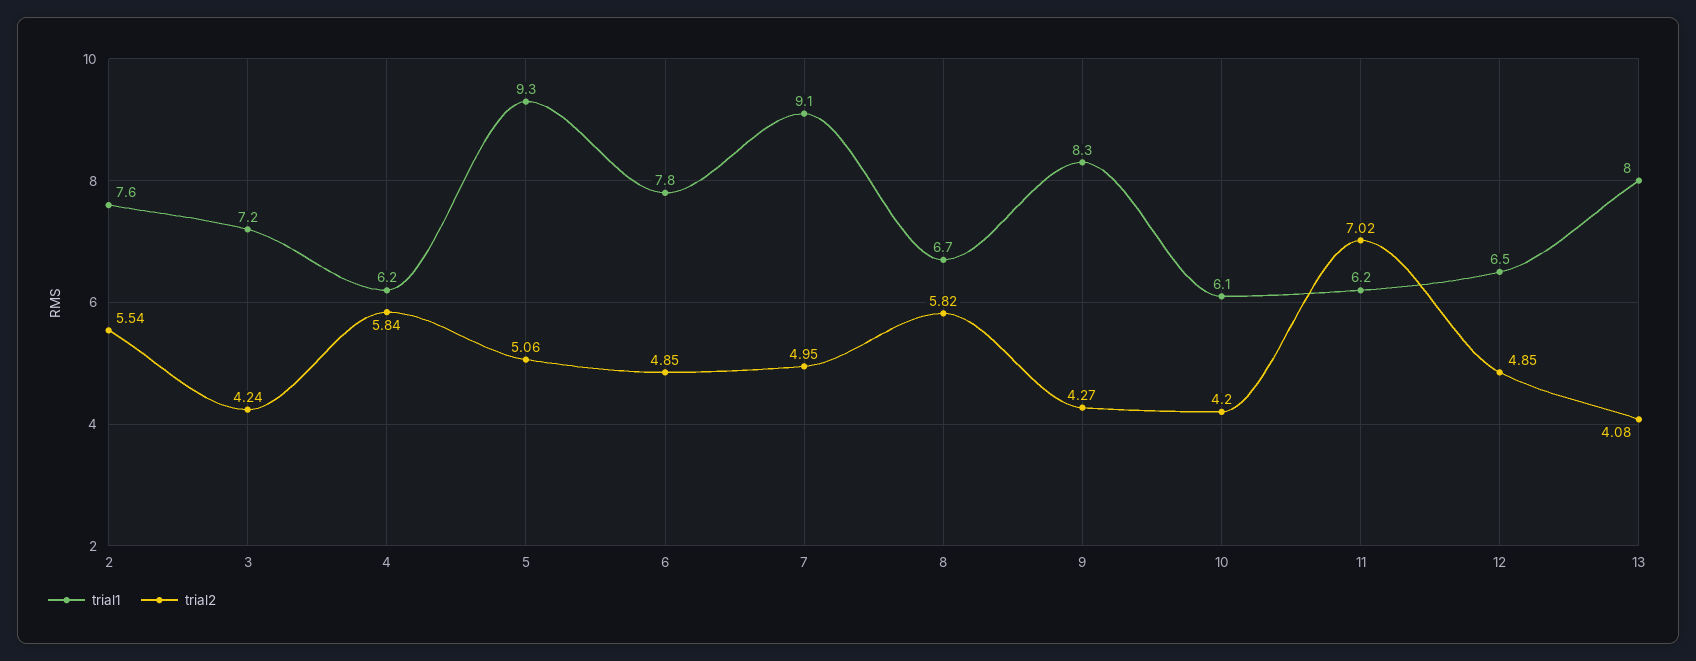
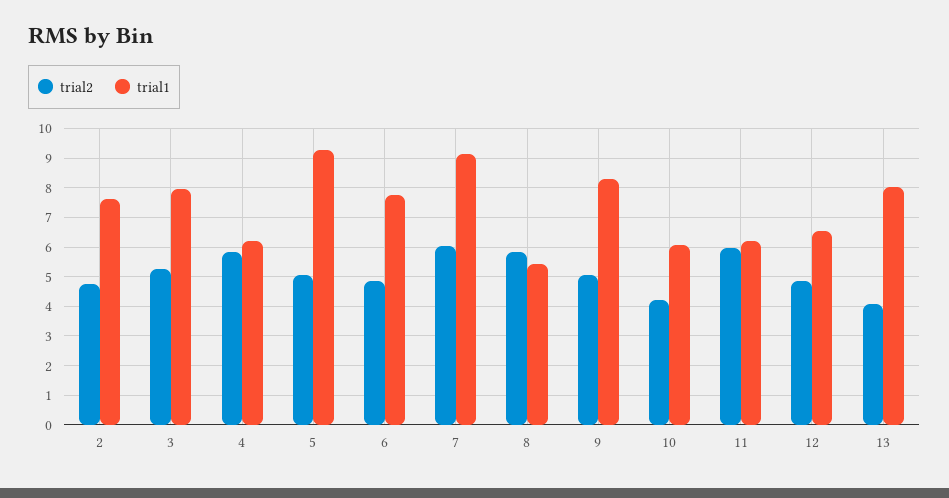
  {
    "trial1": {
      "2": 7.6,
-     "3": 7.2,
+     "3": 8,
      "4": 6.2,
      "5": 9.3,
      "6": 7.8,
      "7": 9.1,
-     "8": 6.7,
+     "8": 5.5,
      "9": 8.3,
      "10": 6.1,
      "11": 6.2,
      "12": 6.5,
      "13": 8
    },
    "trial2": {
-     "2": 5.54,
+     "2": 4.75,
-     "3": 4.24,
+     "3": 5.25,
      "4": 5.84,
      "5": 5.06,
      "6": 4.85,
-     "7": 4.95,
+     "7": 6,
      "8": 5.82,
-     "9": 4.27,
+     "9": 5,
      "10": 4.2,
-     "11": 7.02,
+     "11": 6,
      "12": 4.85,
      "13": 4.08
    }
  }

